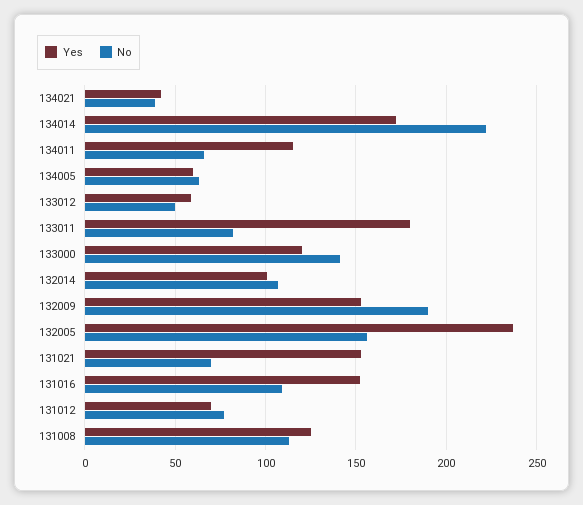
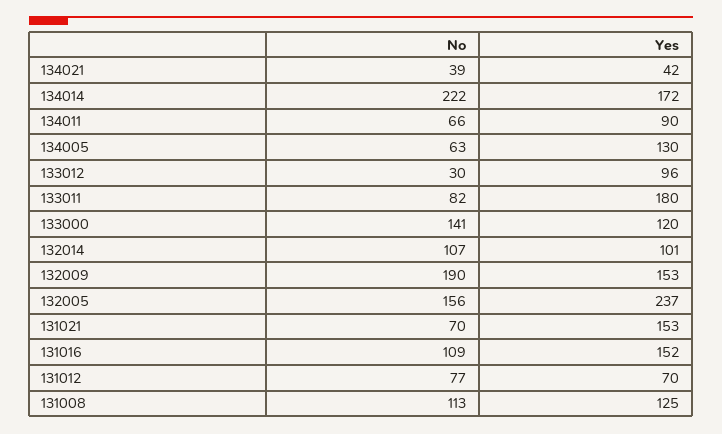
  {
    "Yes": {
      "134021": 42,
      "134014": 172,
-     "134011": 115,
+     "134011": 90,
-     "134005": 60,
+     "134005": 130,
-     "133012": 60,
+     "133012": 96,
      "133011": 180,
      "133000": 120,
      "132014": 101,
      "132009": 153,
      "132005": 237,
      "131021": 153,
      "131016": 152,
      "131012": 70,
      "131008": 125
    },
    "No": {
      "134021": 39,
      "134014": 222,
      "134011": 66,
      "134005": 63,
-     "133012": 50,
+     "133012": 30,
      "133011": 82,
      "133000": 141,
      "132014": 107,
      "132009": 190,
      "132005": 156,
      "131021": 70,
      "131016": 109,
      "131012": 77,
      "131008": 113
    }
  }

